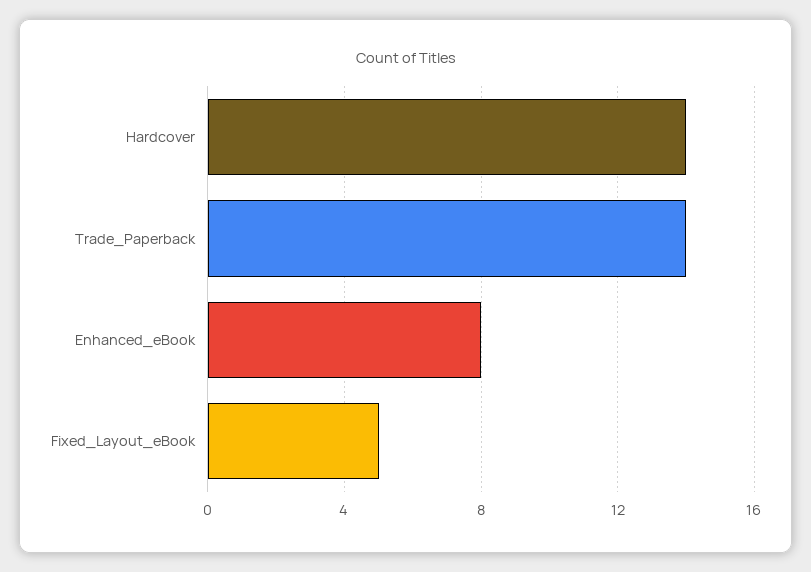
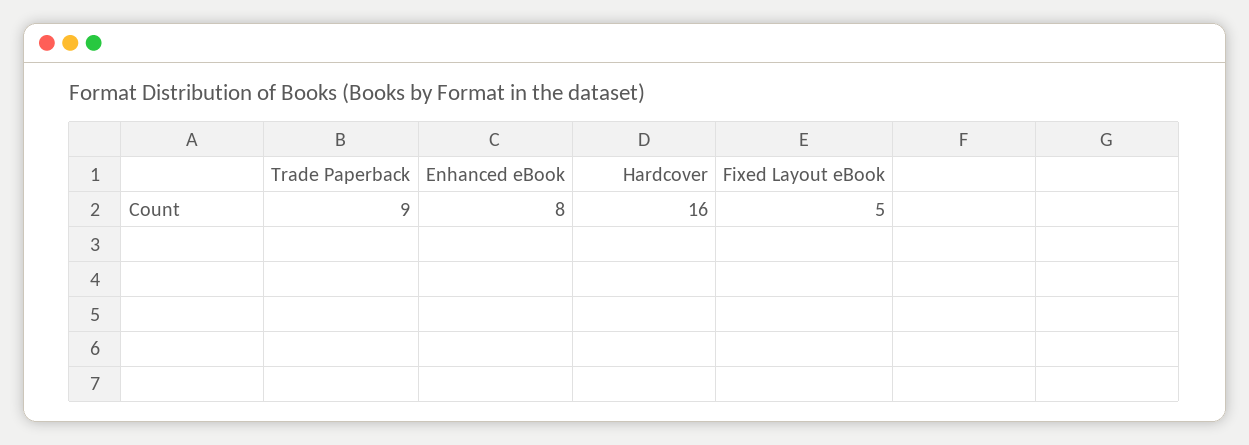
  {
-   "Hardcover": 14,
+   "Hardcover": 16,
-   "Trade_Paperback": 14,
+   "Trade_Paperback": 9,
    "Enhanced_eBook": 8,
    "Fixed_Layout_eBook": 5
  }

